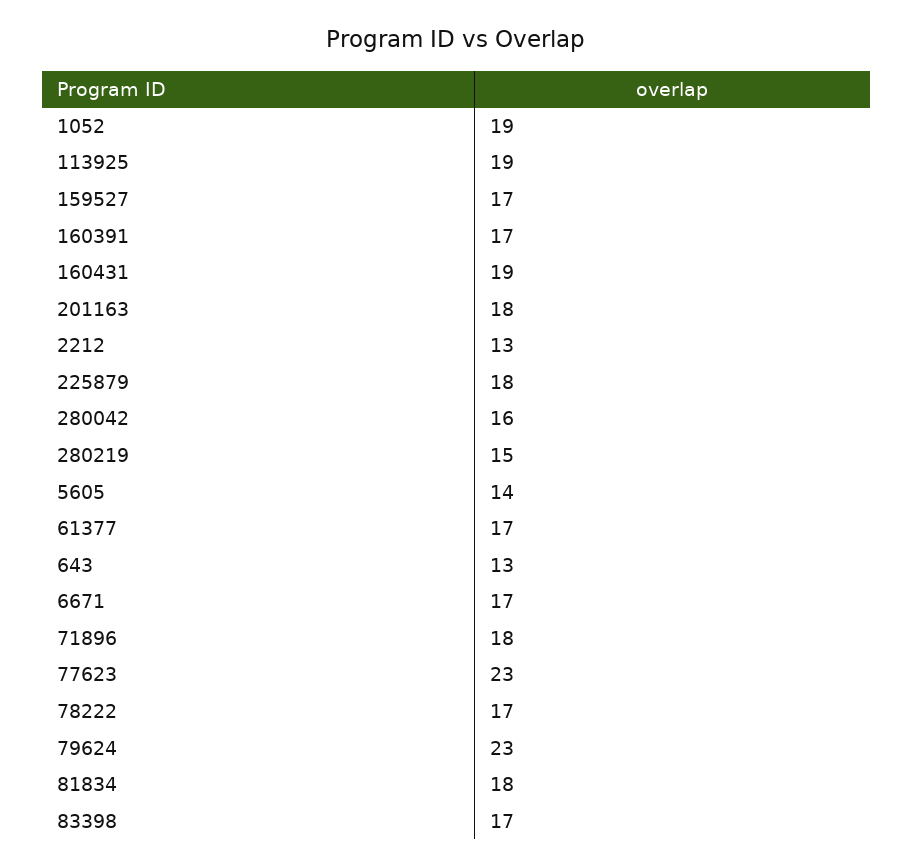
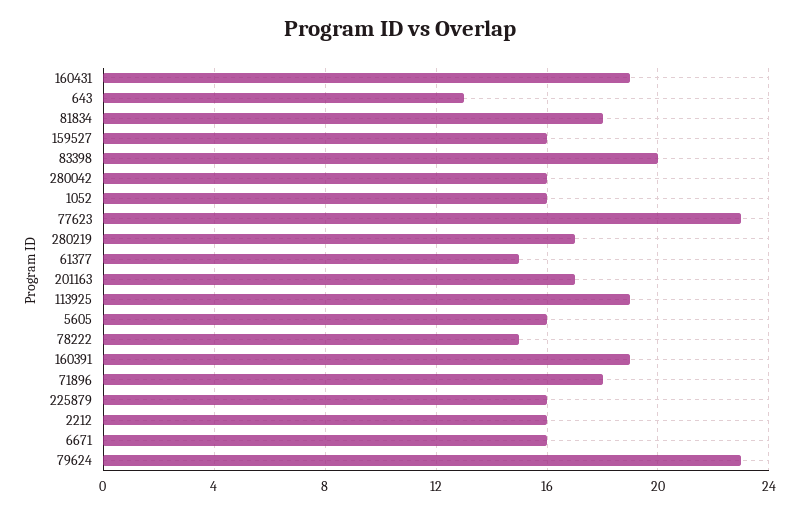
  {
-   "1052": 19,
+   "1052": 16,
    "113925": 19,
-   "159527": 17,
+   "159527": 16,
-   "160391": 17,
+   "160391": 19,
    "160431": 19,
-   "201163": 18,
+   "201163": 17,
-   "2212": 13,
+   "2212": 16,
-   "225879": 18,
+   "225879": 16,
    "280042": 16,
-   "280219": 15,
+   "280219": 17,
-   "5605": 14,
+   "5605": 16,
-   "61377": 17,
+   "61377": 15,
    "643": 13,
-   "6671": 17,
+   "6671": 16,
    "71896": 18,
    "77623": 23,
-   "78222": 17,
+   "78222": 15,
    "79624": 23,
    "81834": 18,
-   "83398": 17
+   "83398": 20
  }

